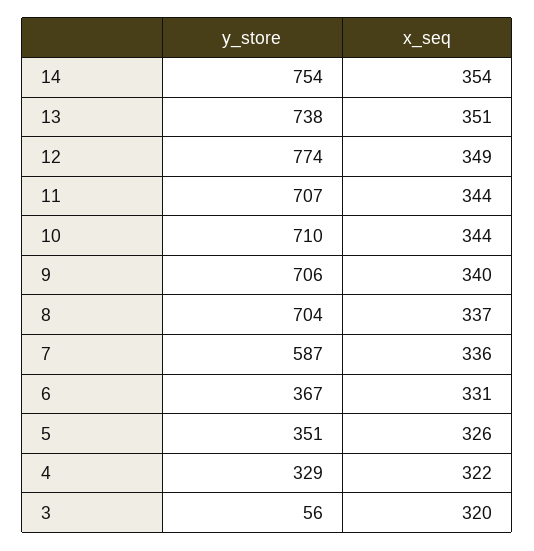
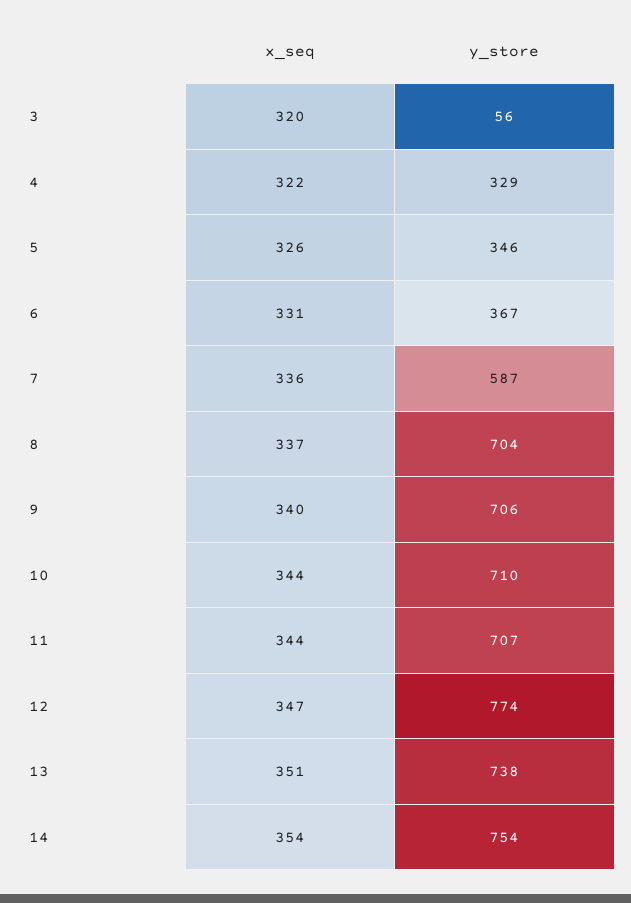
  {
    "y_store": {
      "14": 754,
      "13": 738,
      "12": 774,
      "11": 707,
      "10": 710,
      "9": 706,
      "8": 704,
      "7": 587,
      "6": 367,
-     "5": 351,
+     "5": 346,
      "4": 329,
      "3": 56
    },
    "x_seq": {
      "14": 354,
      "13": 351,
-     "12": 349,
+     "12": 347,
      "11": 344,
      "10": 344,
      "9": 340,
      "8": 337,
      "7": 336,
      "6": 331,
      "5": 326,
      "4": 322,
      "3": 320
    }
  }

